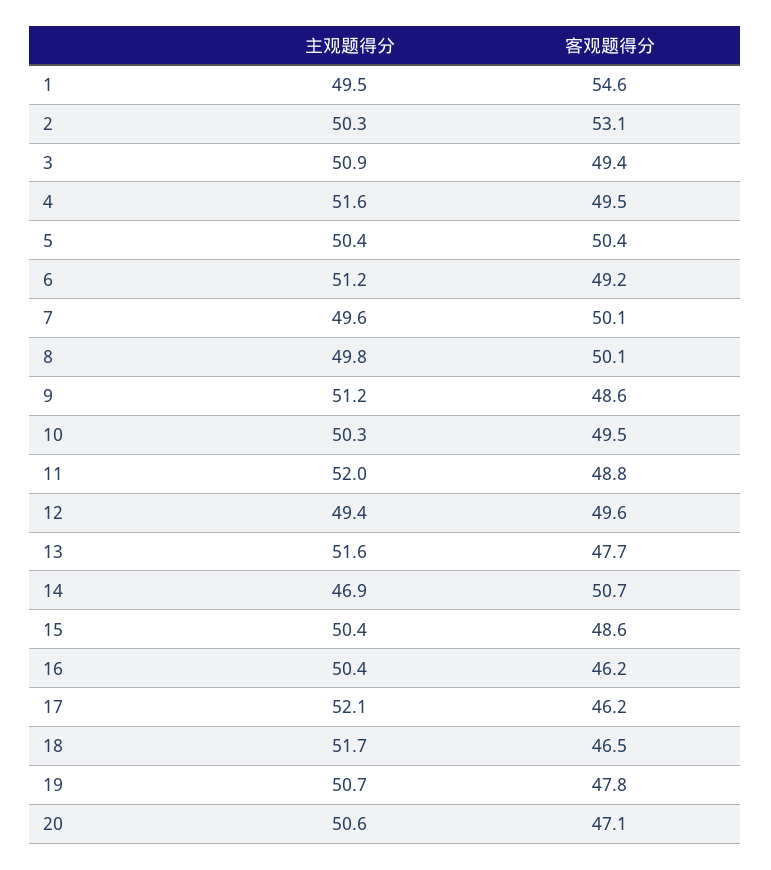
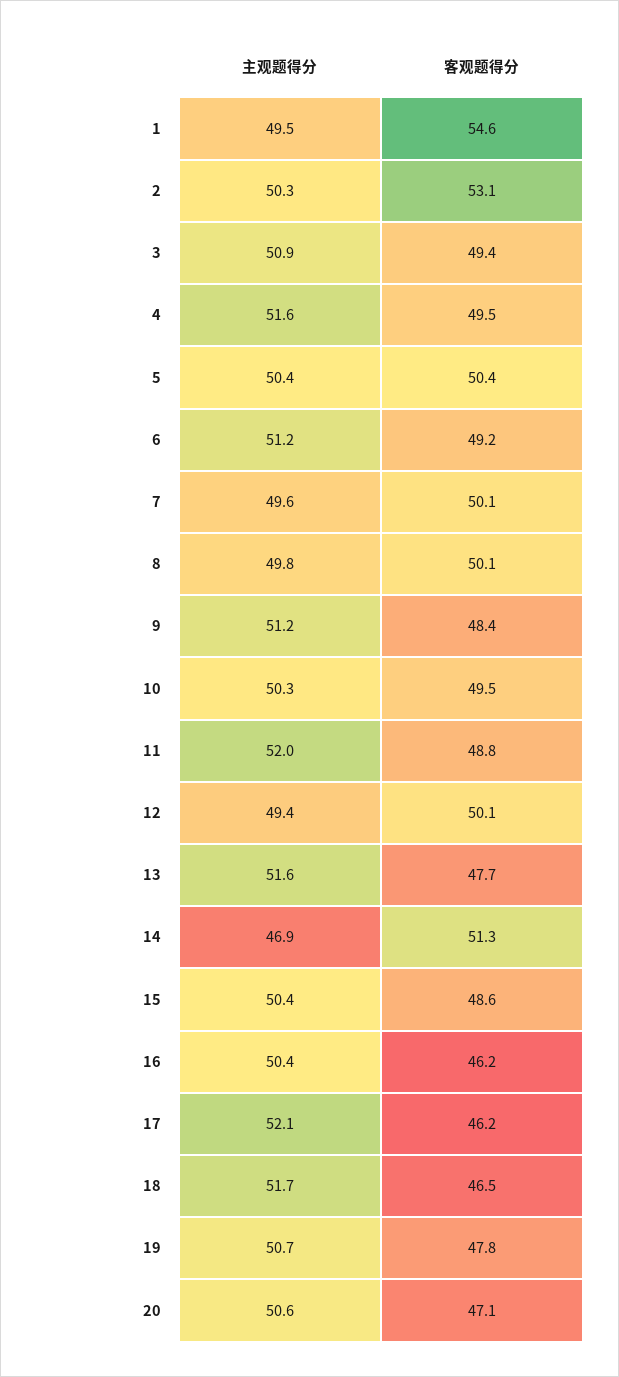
  {
    "主观题得分": {
      "1": 49.5,
      "2": 50.3,
      "3": 50.9,
      "4": 51.6,
      "5": 50.4,
      "6": 51.2,
      "7": 49.6,
      "8": 49.8,
      "9": 51.2,
      "10": 50.3,
      "11": 52,
      "12": 49.4,
      "13": 51.6,
      "14": 46.9,
      "15": 50.4,
      "16": 50.4,
      "17": 52.1,
      "18": 51.7,
      "19": 50.7,
      "20": 50.6
    },
    "客观题得分": {
      "1": 54.6,
      "2": 53.1,
      "3": 49.4,
      "4": 49.5,
      "5": 50.4,
      "6": 49.2,
      "7": 50.1,
      "8": 50.1,
-     "9": 48.6,
+     "9": 48.4,
      "10": 49.5,
      "11": 48.8,
-     "12": 49.6,
+     "12": 50.1,
      "13": 47.7,
-     "14": 50.7,
+     "14": 51.3,
      "15": 48.6,
      "16": 46.2,
      "17": 46.2,
      "18": 46.5,
      "19": 47.8,
      "20": 47.1
    }
  }

